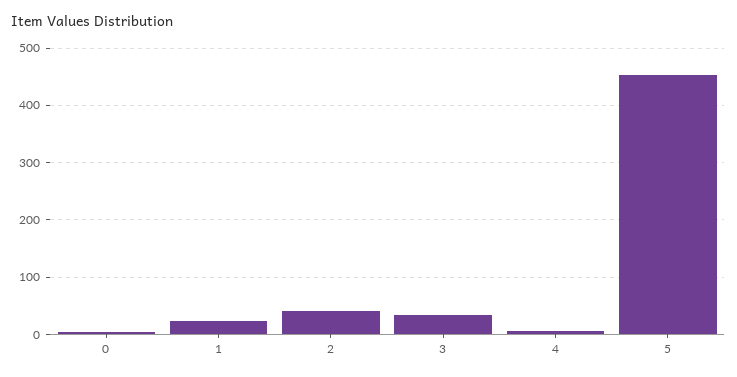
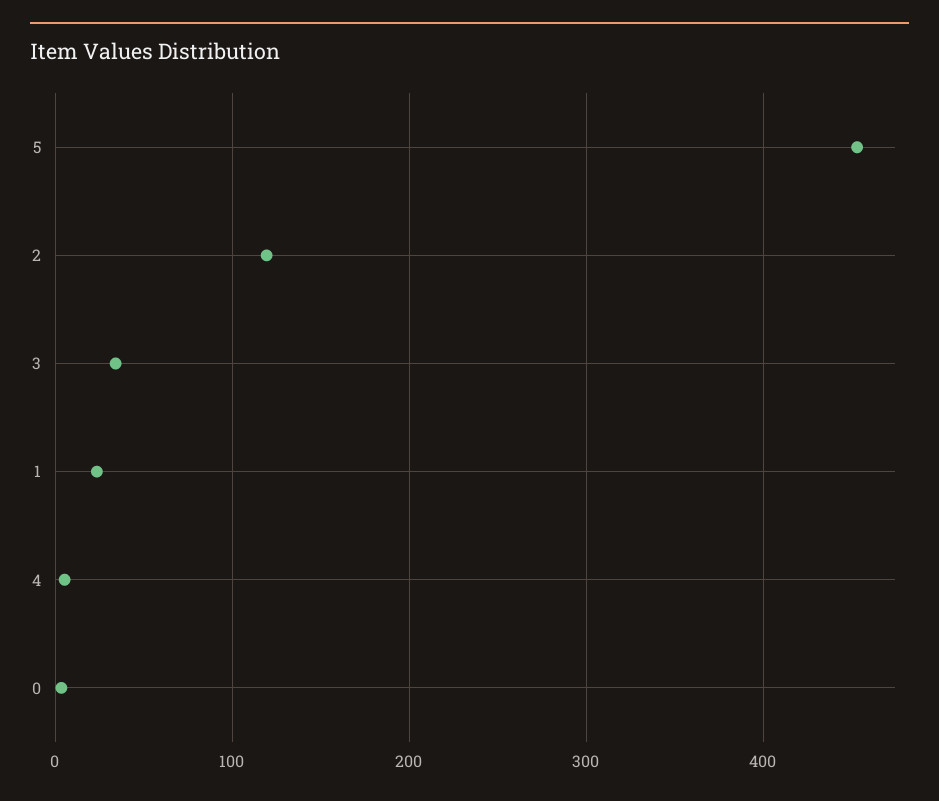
  {
    "0": 0,
    "1": 20,
-   "2": 40,
+   "2": 120,
    "3": 30,
    "4": 10,
    "5": 450
  }

